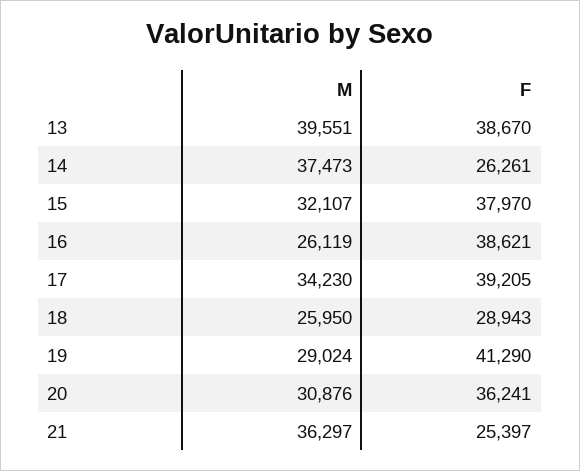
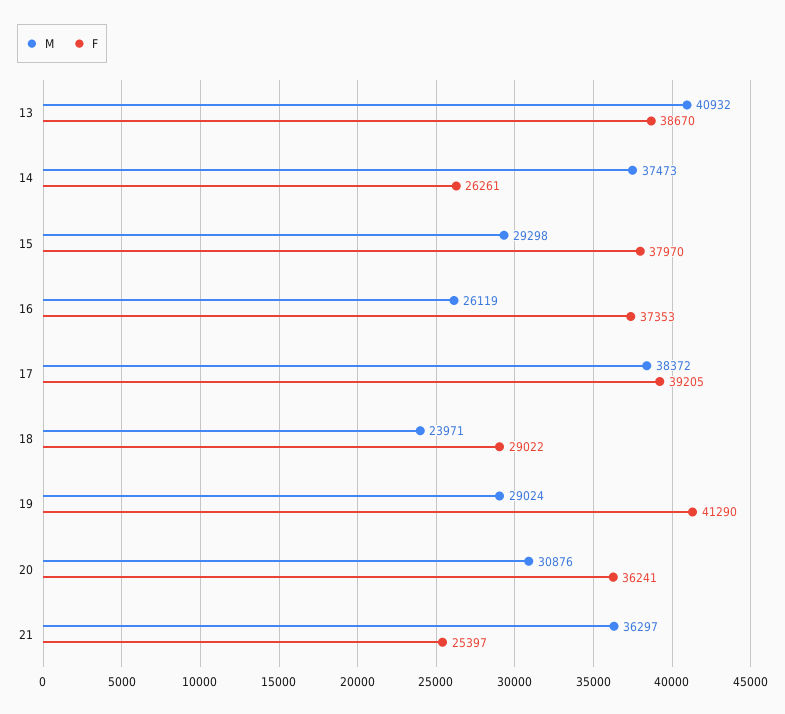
  {
    "M": {
-     "13": 39551,
+     "13": 40932,
      "14": 37473,
-     "15": 32107,
+     "15": 29298,
      "16": 26119,
-     "17": 34230,
+     "17": 38372,
-     "18": 25950,
+     "18": 23971,
      "19": 29024,
      "20": 30876,
      "21": 36297
    },
    "F": {
      "13": 38670,
      "14": 26261,
      "15": 37970,
-     "16": 38621,
+     "16": 37353,
      "17": 39205,
-     "18": 28943,
+     "18": 29022,
      "19": 41290,
      "20": 36241,
      "21": 25397
    }
  }

